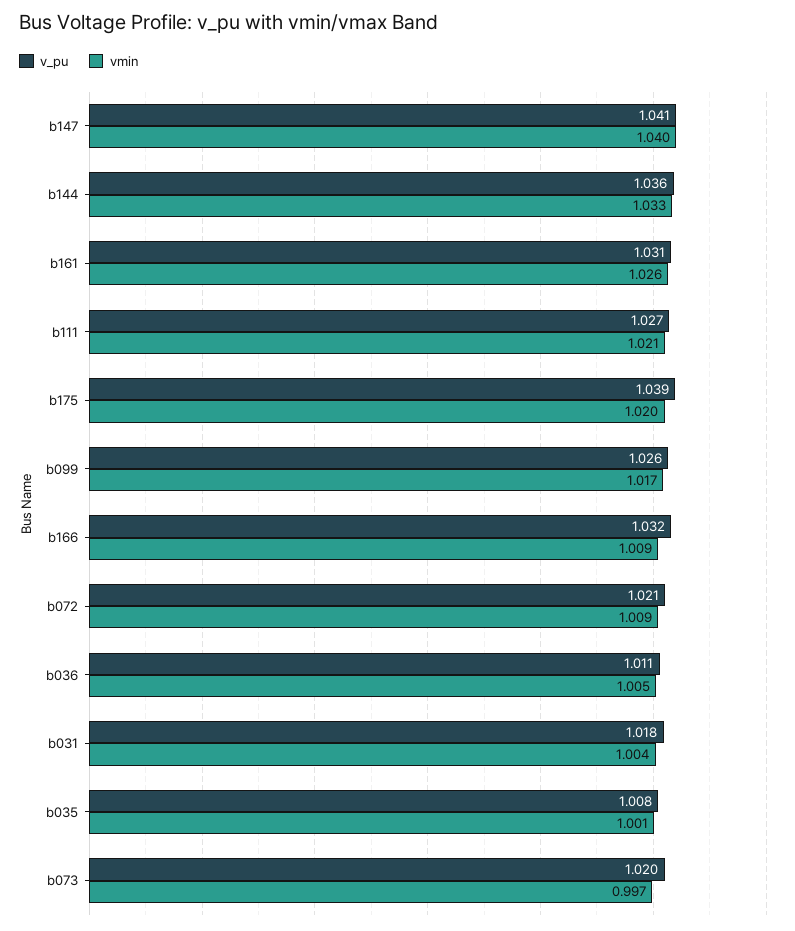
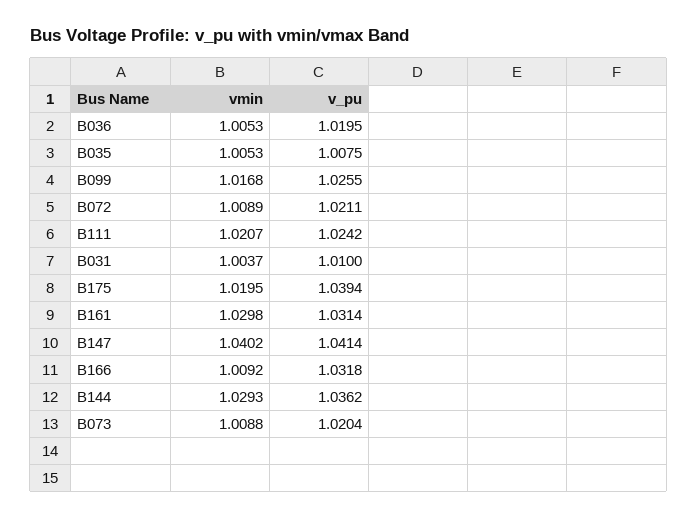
  {
    "v_pu": {
      "b147": 1.0414,
      "b144": 1.0362,
      "b161": 1.0314,
-     "b111": 1.027,
+     "b111": 1.0242,
      "b175": 1.0394,
      "b099": 1.0255,
      "b166": 1.0318,
      "b072": 1.0211,
-     "b036": 1.011,
+     "b036": 1.0195,
-     "b031": 1.018,
+     "b031": 1.01,
      "b035": 1.0075,
      "b073": 1.0204
    },
    "vmin": {
      "b147": 1.0402,
-     "b144": 1.033,
+     "b144": 1.0293,
-     "b161": 1.026,
+     "b161": 1.0298,
      "b111": 1.0207,
      "b175": 1.0195,
      "b099": 1.0168,
      "b166": 1.0092,
      "b072": 1.0089,
      "b036": 1.0053,
      "b031": 1.0037,
-     "b035": 1.001,
+     "b035": 1.0053,
-     "b073": 0.997
+     "b073": 1.0088
    }
  }

